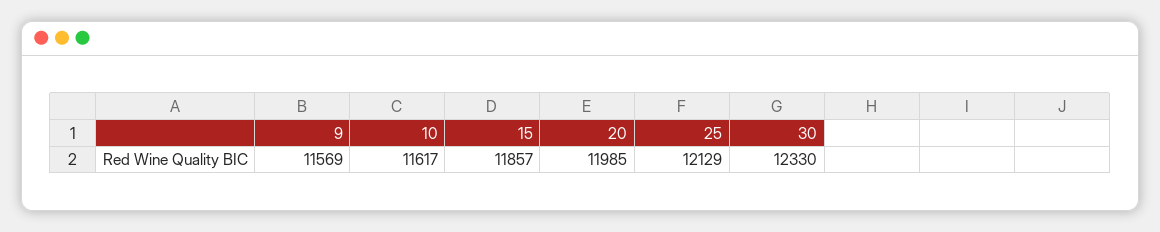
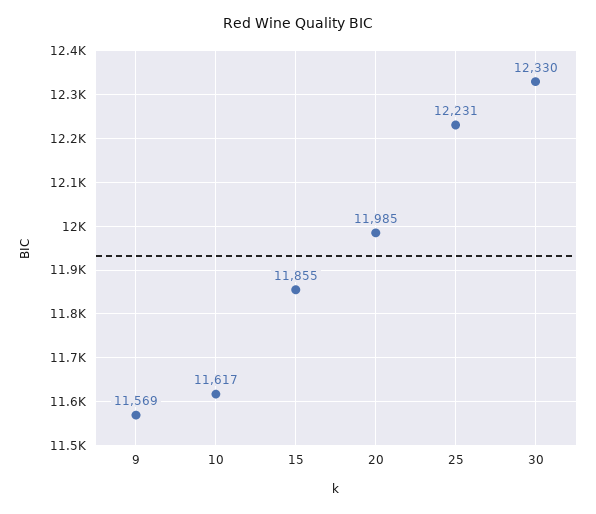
  {
    "9": 11569,
    "10": 11617,
-   "15": 11857,
+   "15": 11855,
    "20": 11985,
-   "25": 12129,
+   "25": 12231,
    "30": 12330
  }

